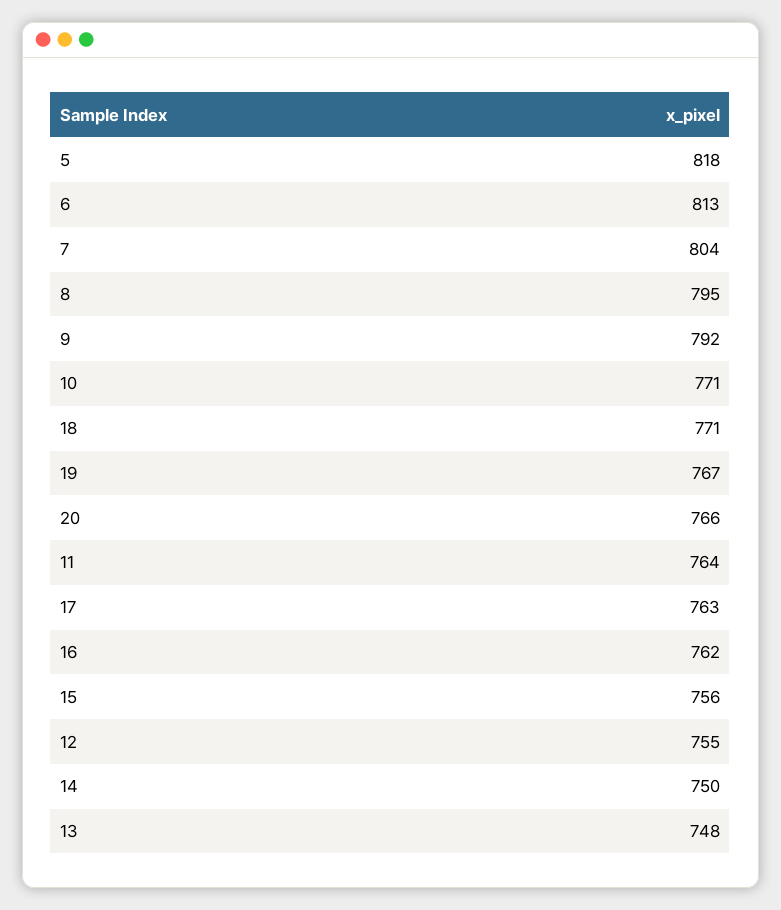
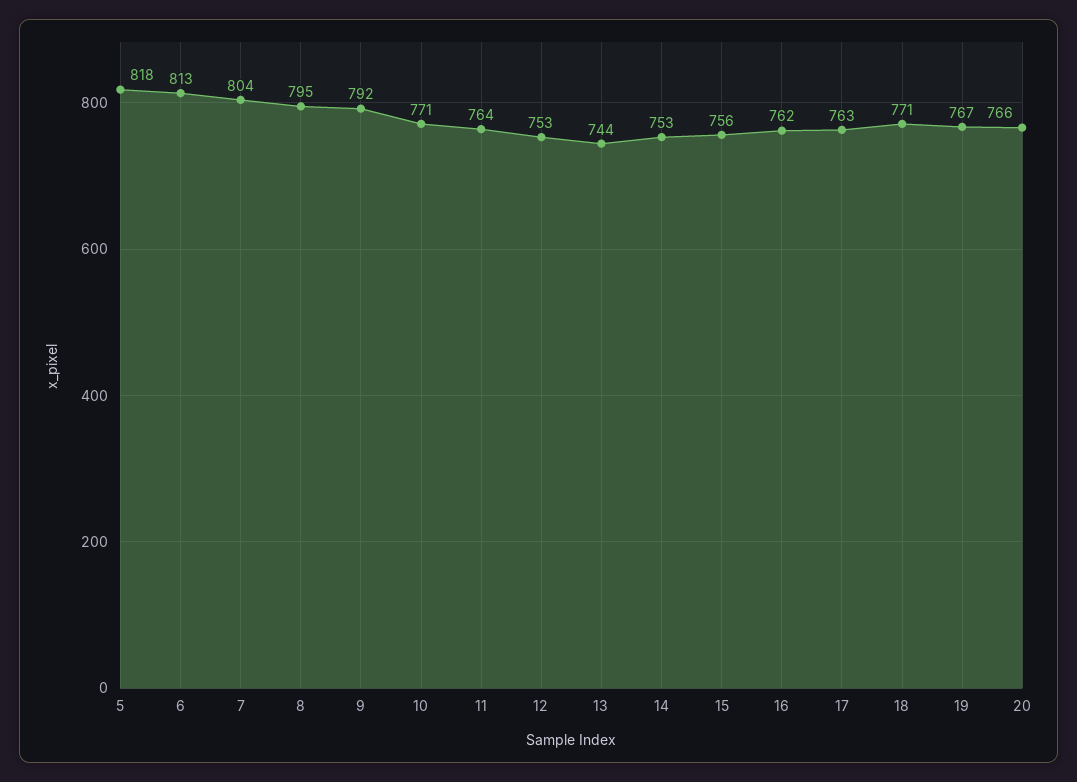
  {
    "5": 818,
    "6": 813,
    "7": 804,
    "8": 795,
    "9": 792,
    "10": 771,
    "18": 771,
    "19": 767,
    "20": 766,
    "11": 764,
    "17": 763,
    "16": 762,
    "15": 756,
-   "12": 755,
+   "12": 753,
-   "14": 750,
+   "14": 753,
-   "13": 748
+   "13": 744
  }

